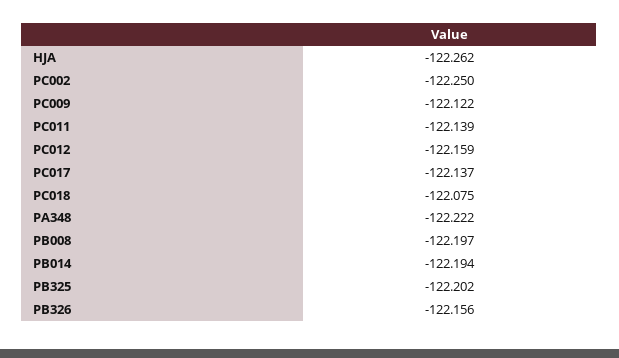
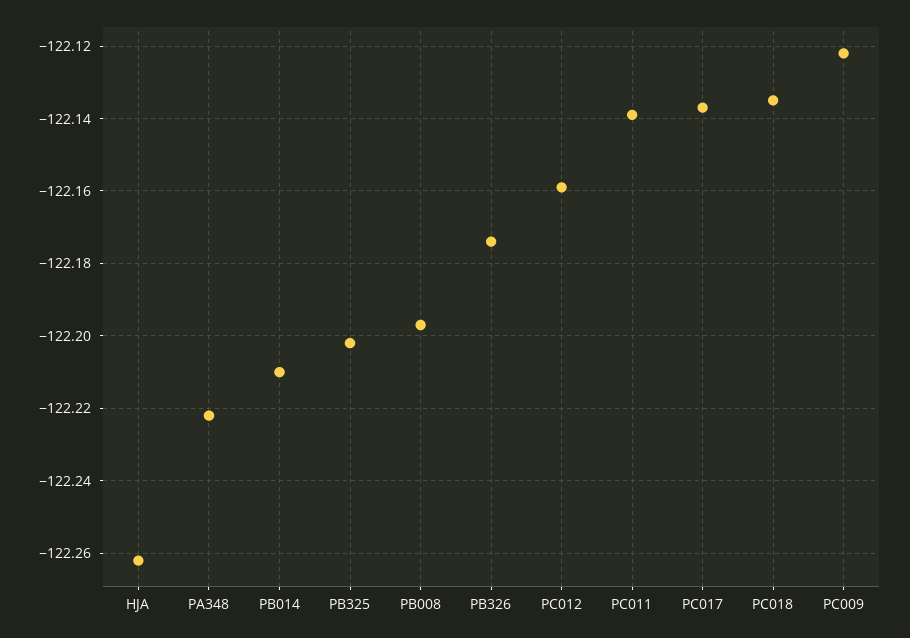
  {
    "HJA": -122.262,
-   "PC002": -122.25,
    "PC009": -122.122,
    "PC011": -122.139,
    "PC012": -122.159,
    "PC017": -122.137,
-   "PC018": -122.075,
+   "PC018": -122.135,
    "PA348": -122.222,
    "PB008": -122.197,
-   "PB014": -122.194,
+   "PB014": -122.21,
    "PB325": -122.202,
-   "PB326": -122.156
+   "PB326": -122.175
  }

